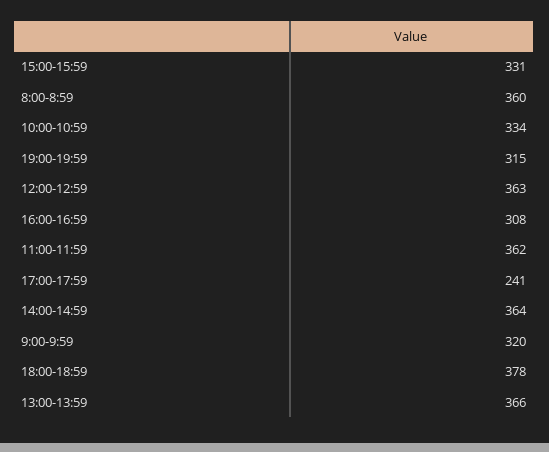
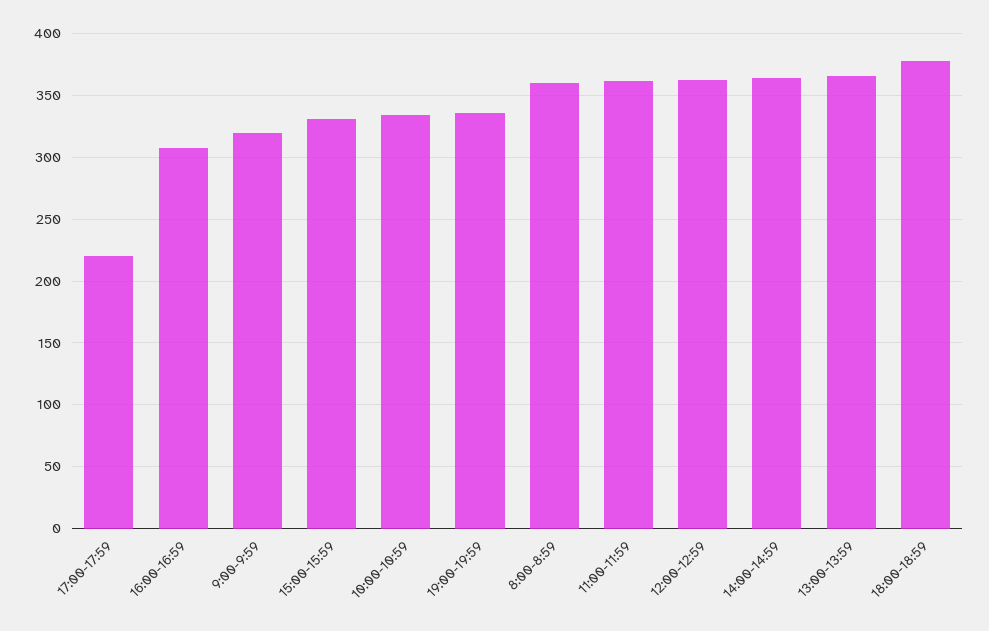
  {
    "15:00-15:59": 331,
    "8:00-8:59": 360,
    "10:00-10:59": 334,
-   "19:00-19:59": 315,
+   "19:00-19:59": 335,
    "12:00-12:59": 363,
    "16:00-16:59": 308,
    "11:00-11:59": 362,
-   "17:00-17:59": 241,
+   "17:00-17:59": 220,
    "14:00-14:59": 364,
    "9:00-9:59": 320,
    "18:00-18:59": 378,
    "13:00-13:59": 366
  }

